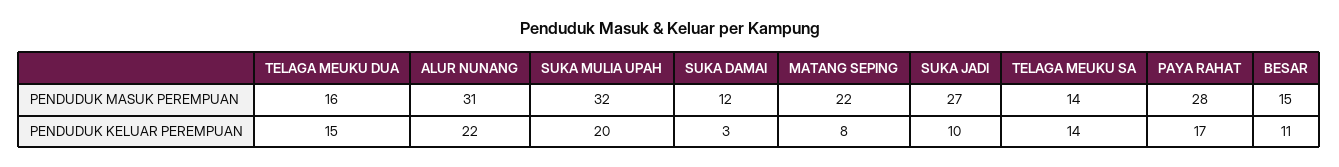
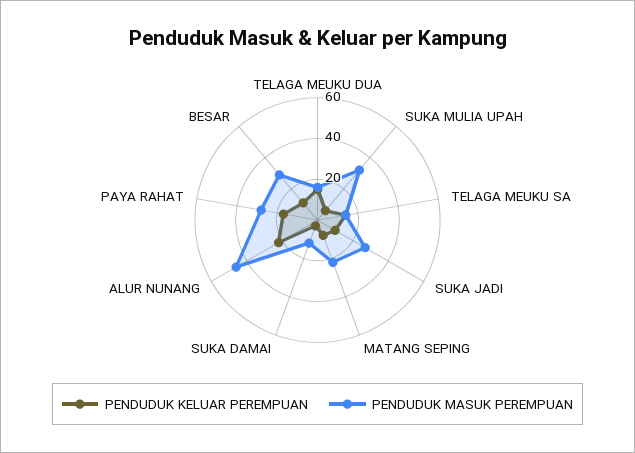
  {
    "PENDUDUK MASUK PEREMPUAN": {
      "TELAGA MEUKU DUA": 16,
-     "ALUR NUNANG": 31,
+     "ALUR NUNANG": 45,
      "SUKA MULIA UPAH": 32,
      "SUKA DAMAI": 12,
      "MATANG SEPING": 22,
      "SUKA JADI": 27,
      "TELAGA MEUKU SA": 14,
      "PAYA RAHAT": 28,
-     "BESAR": 15
+     "BESAR": 30
    },
    "PENDUDUK KELUAR PEREMPUAN": {
      "TELAGA MEUKU DUA": 15,
      "ALUR NUNANG": 22,
-     "SUKA MULIA UPAH": 20,
+     "SUKA MULIA UPAH": 5,
      "SUKA DAMAI": 3,
      "MATANG SEPING": 8,
      "SUKA JADI": 10,
      "TELAGA MEUKU SA": 14,
      "PAYA RAHAT": 17,
      "BESAR": 11
    }
  }

